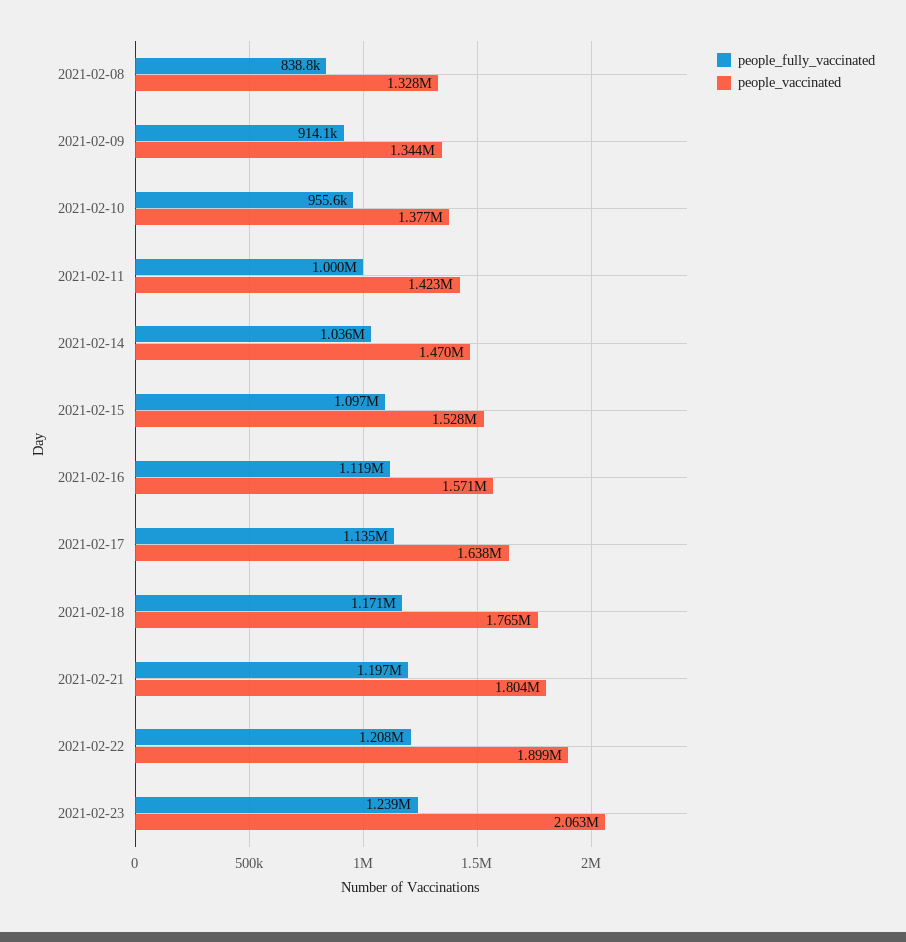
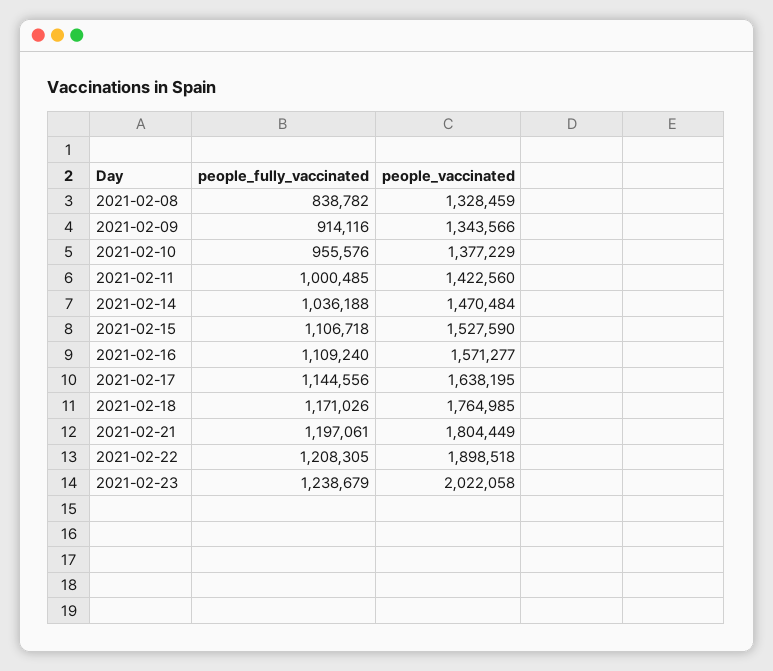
  {
    "people_fully_vaccinated": {
      "2021-02-08": 838782,
      "2021-02-09": 914116,
      "2021-02-10": 955576,
      "2021-02-11": 1000485,
      "2021-02-14": 1036188,
-     "2021-02-15": 1097000,
+     "2021-02-15": 1106718,
-     "2021-02-16": 1119000,
+     "2021-02-16": 1109240,
-     "2021-02-17": 1135000,
+     "2021-02-17": 1144556,
      "2021-02-18": 1171026,
      "2021-02-21": 1197061,
      "2021-02-22": 1208305,
      "2021-02-23": 1238679
    },
    "people_vaccinated": {
      "2021-02-08": 1328459,
      "2021-02-09": 1343566,
      "2021-02-10": 1377229,
      "2021-02-11": 1422560,
      "2021-02-14": 1470484,
      "2021-02-15": 1527590,
      "2021-02-16": 1571277,
      "2021-02-17": 1638195,
      "2021-02-18": 1764985,
      "2021-02-21": 1804449,
      "2021-02-22": 1898518,
-     "2021-02-23": 2063000
+     "2021-02-23": 2022058
    }
  }

